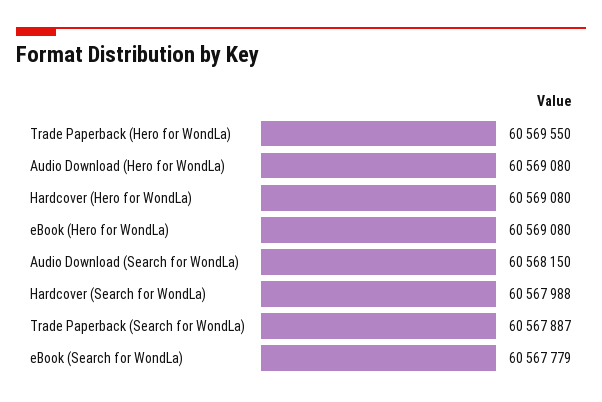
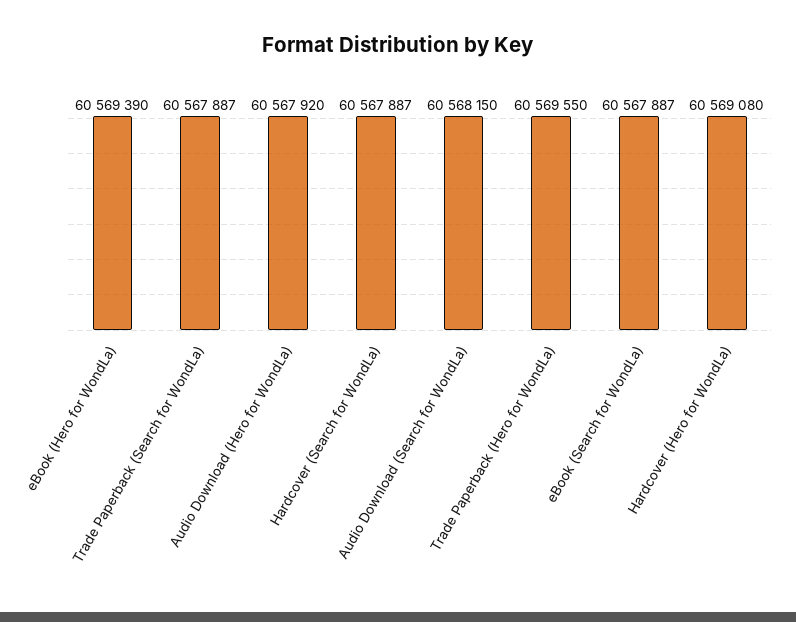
  {
    "Trade Paperback (Hero for WondLa)": 60569550,
-   "Audio Download (Hero for WondLa)": 60569080,
+   "Audio Download (Hero for WondLa)": 60567920,
    "Hardcover (Hero for WondLa)": 60569080,
-   "eBook (Hero for WondLa)": 60569080,
+   "eBook (Hero for WondLa)": 60569390,
    "Audio Download (Search for WondLa)": 60568150,
-   "Hardcover (Search for WondLa)": 60567988,
+   "Hardcover (Search for WondLa)": 60567887,
    "Trade Paperback (Search for WondLa)": 60567887,
-   "eBook (Search for WondLa)": 60567779
+   "eBook (Search for WondLa)": 60567887
  }

